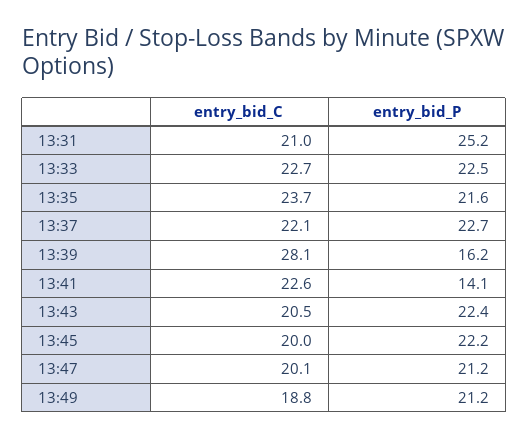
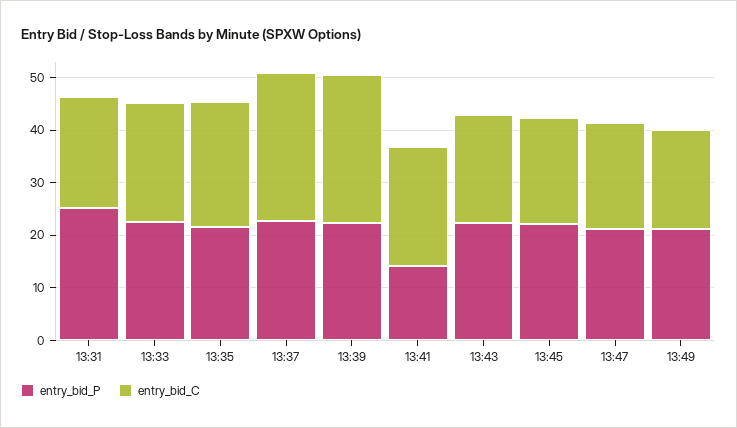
  {
    "entry_bid_C": {
      "13:31": 21,
      "13:33": 22.7,
      "13:35": 23.7,
-     "13:37": 22.1,
+     "13:37": 28,
      "13:39": 28.1,
      "13:41": 22.6,
      "13:43": 20.5,
      "13:45": 20,
      "13:47": 20.1,
      "13:49": 18.8
    },
    "entry_bid_P": {
      "13:31": 25.2,
      "13:33": 22.5,
      "13:35": 21.6,
      "13:37": 22.7,
-     "13:39": 16.2,
+     "13:39": 22,
      "13:41": 14.1,
      "13:43": 22.4,
      "13:45": 22.2,
      "13:47": 21.2,
      "13:49": 21.2
    }
  }

